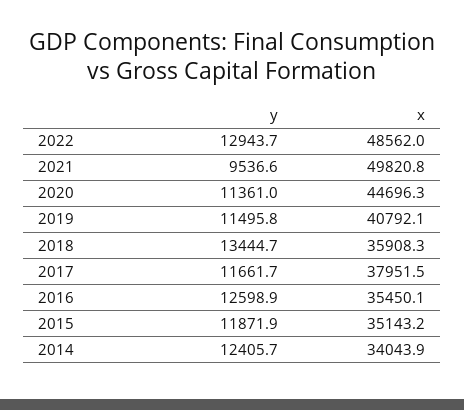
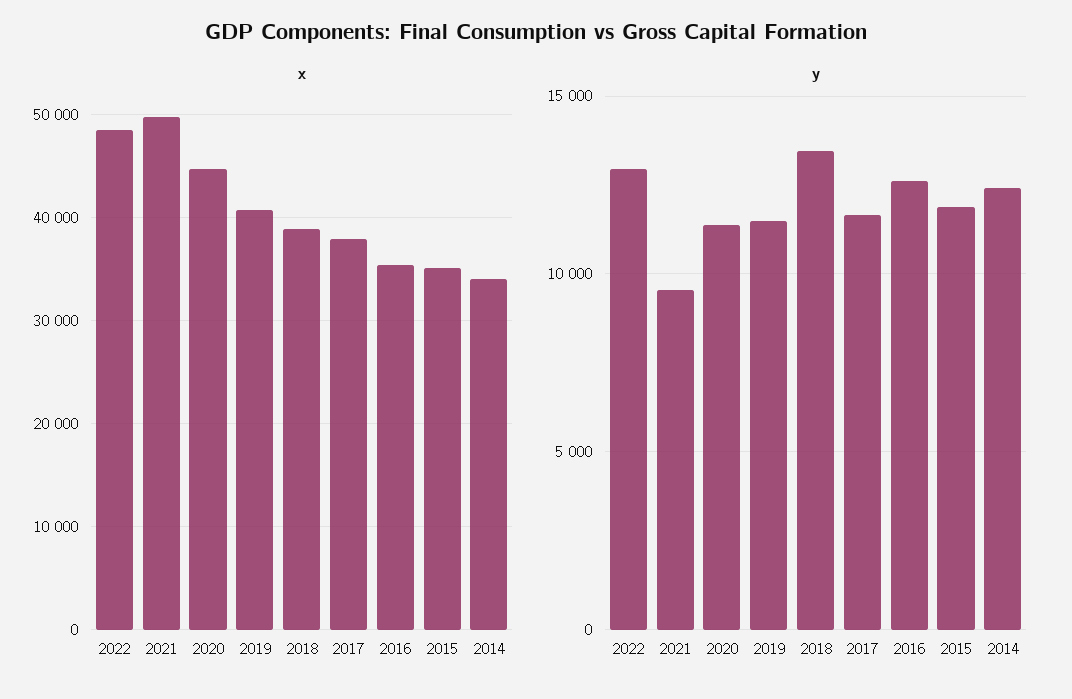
  {
    "y": {
      "2022": 12943.7,
      "2021": 9536.6,
      "2020": 11361,
      "2019": 11495.8,
      "2018": 13444.7,
      "2017": 11661.7,
      "2016": 12598.9,
      "2015": 11871.9,
      "2014": 12405.7
    },
    "x": {
      "2022": 48562,
      "2021": 49820.8,
      "2020": 44696.3,
      "2019": 40792.1,
-     "2018": 35908.3,
+     "2018": 39000,
      "2017": 37951.5,
      "2016": 35450.1,
      "2015": 35143.2,
      "2014": 34043.9
    }
  }

